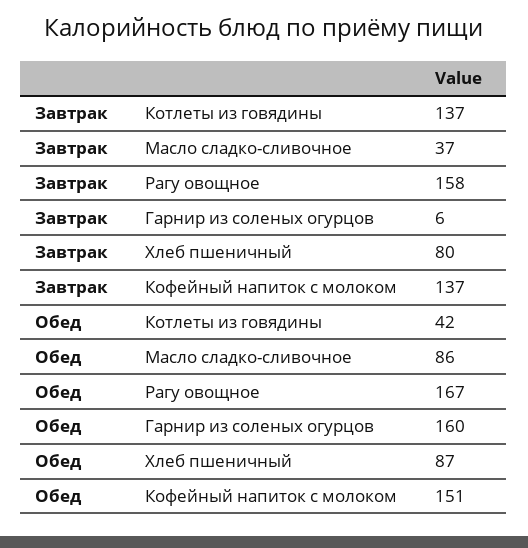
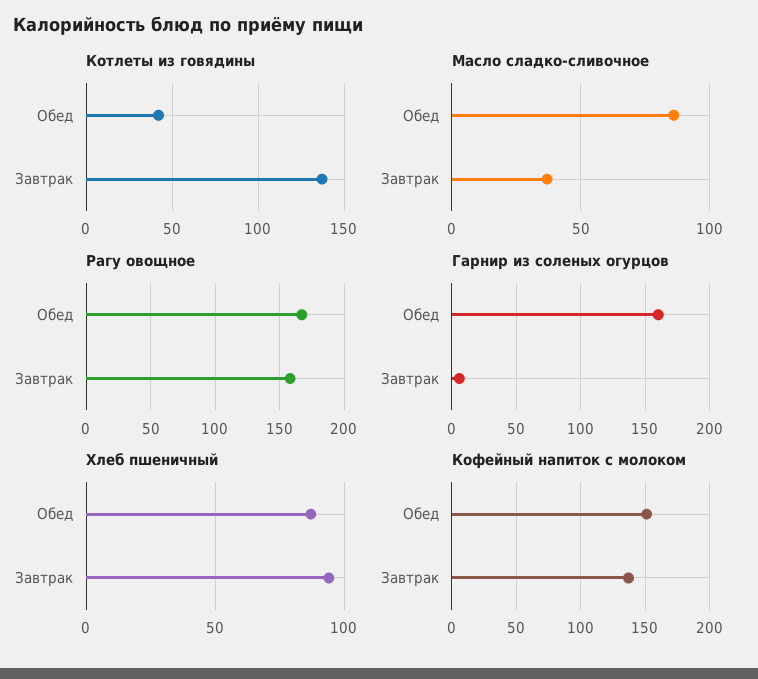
  {
    "Котлеты из говядины": {
      "Завтрак": 137,
      "Обед": 42
    },
    "Масло сладко-сливочное": {
      "Завтрак": 37,
      "Обед": 86
    },
    "Рагу овощное": {
      "Завтрак": 158,
      "Обед": 167
    },
    "Гарнир из соленых огурцов": {
      "Завтрак": 6,
      "Обед": 160
    },
    "Хлеб пшеничный": {
-     "Завтрак": 80,
+     "Завтрак": 95,
      "Обед": 87
    },
    "Кофейный напиток с молоком": {
      "Завтрак": 137,
      "Обед": 151
    }
  }

